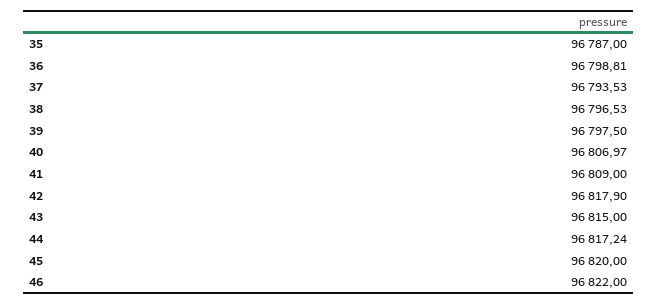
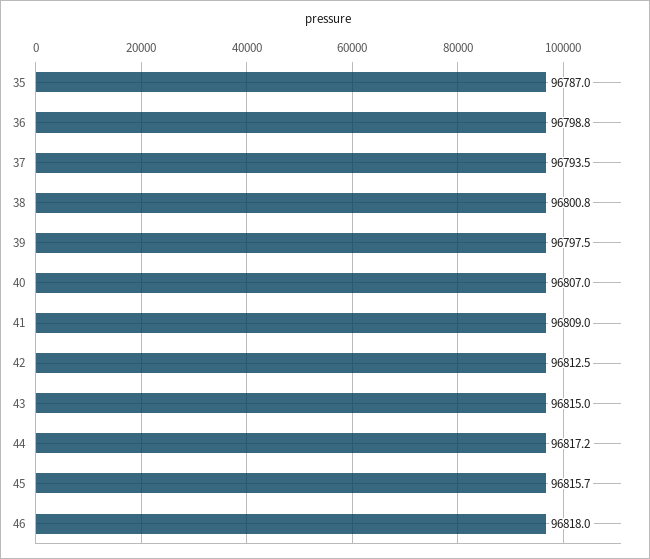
  {
    "35": 96787,
    "36": 96798.81,
    "37": 96793.53,
-   "38": 96796.53,
+   "38": 96800.8,
    "39": 96797.5,
    "40": 96806.97,
    "41": 96809,
-   "42": 96817.9,
+   "42": 96812.5,
    "43": 96815,
    "44": 96817.24,
-   "45": 96820,
+   "45": 96815.7,
-   "46": 96822
+   "46": 96818
  }

